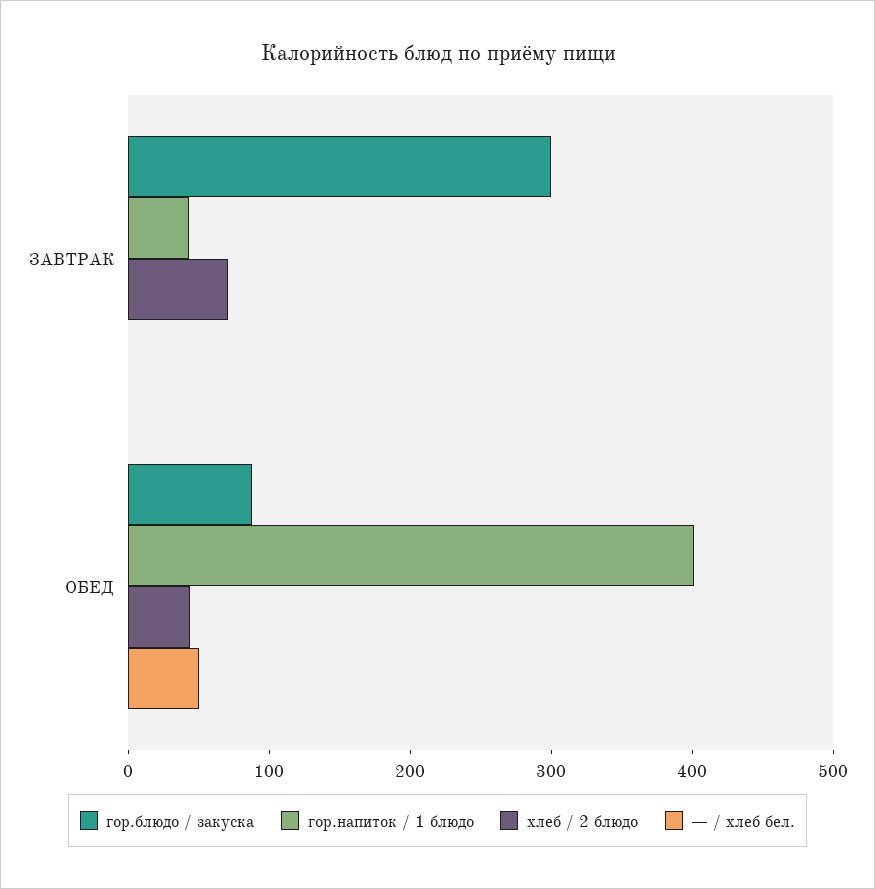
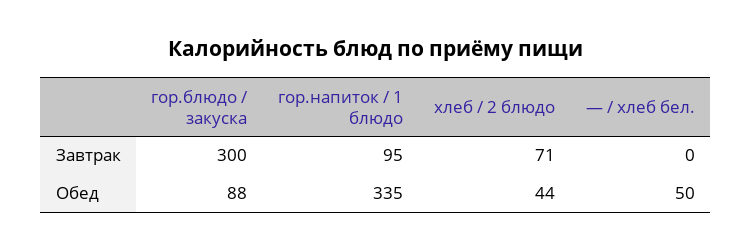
  {
    "гор.блюдо / закуска": {
      "ЗАВТРАК": 300,
      "ОБЕД": 88
    },
    "гор.напиток / 1 блюдо": {
-     "ЗАВТРАК": 40,
+     "ЗАВТРАК": 95,
-     "ОБЕД": 400
+     "ОБЕД": 335
    },
    "хлеб / 2 блюдо": {
      "ЗАВТРАК": 71,
      "ОБЕД": 44
    },
    "— / хлеб бел.": {
      "ЗАВТРАК": 0,
      "ОБЕД": 50
    }
  }

